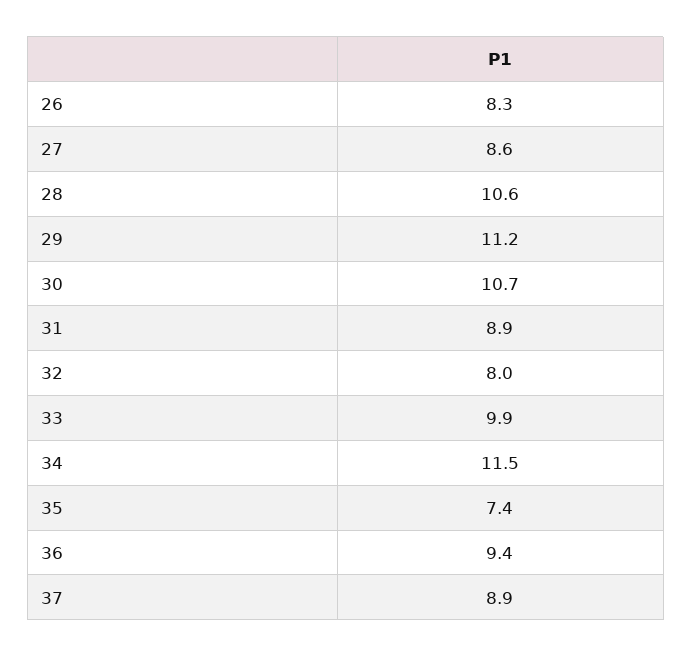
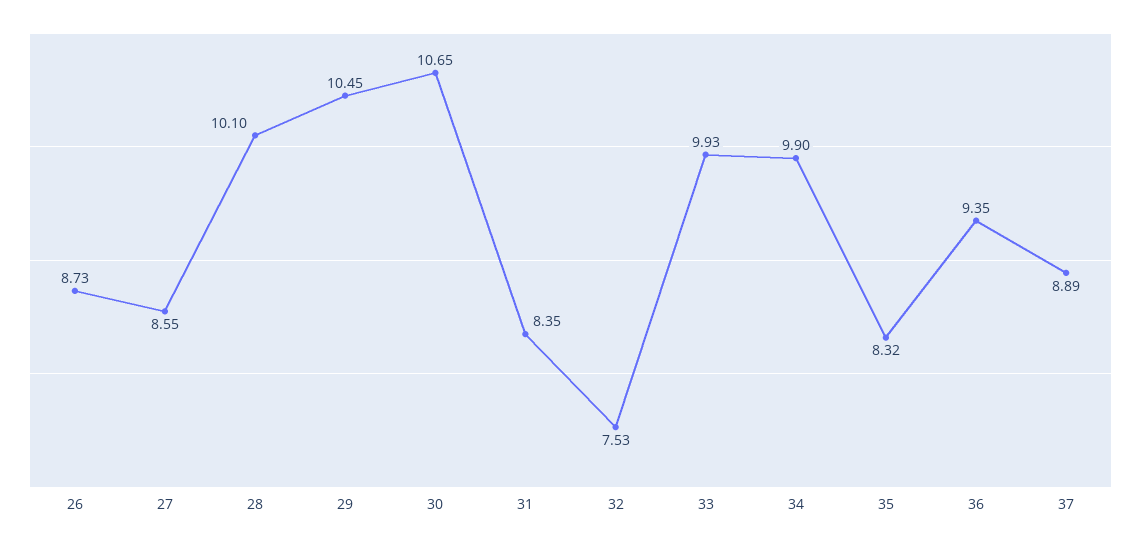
  {
-   "26": 8.3,
+   "26": 8.73,
    "27": 8.55,
-   "28": 10.6,
+   "28": 10.1,
-   "29": 11.2,
+   "29": 10.45,
    "30": 10.65,
-   "31": 8.9,
+   "31": 8.35,
-   "32": 8,
+   "32": 7.53,
    "33": 9.93,
-   "34": 11.5,
+   "34": 9.9,
-   "35": 7.4,
+   "35": 8.32,
    "36": 9.35,
    "37": 8.89
  }

